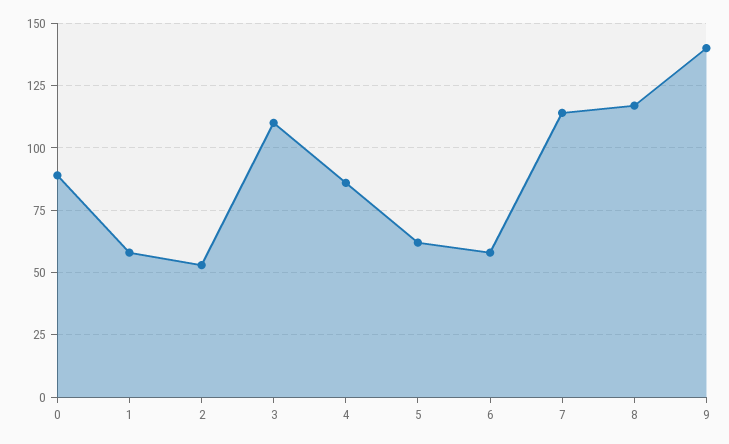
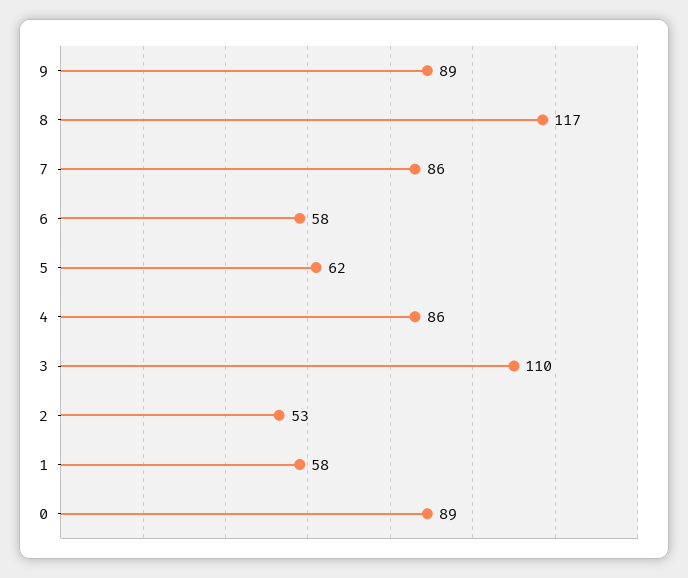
  {
    "0": 89,
    "1": 58,
    "2": 53,
    "3": 110,
    "4": 86,
    "5": 62,
    "6": 58,
-   "7": 115,
+   "7": 86,
    "8": 117,
-   "9": 140
+   "9": 89
  }

